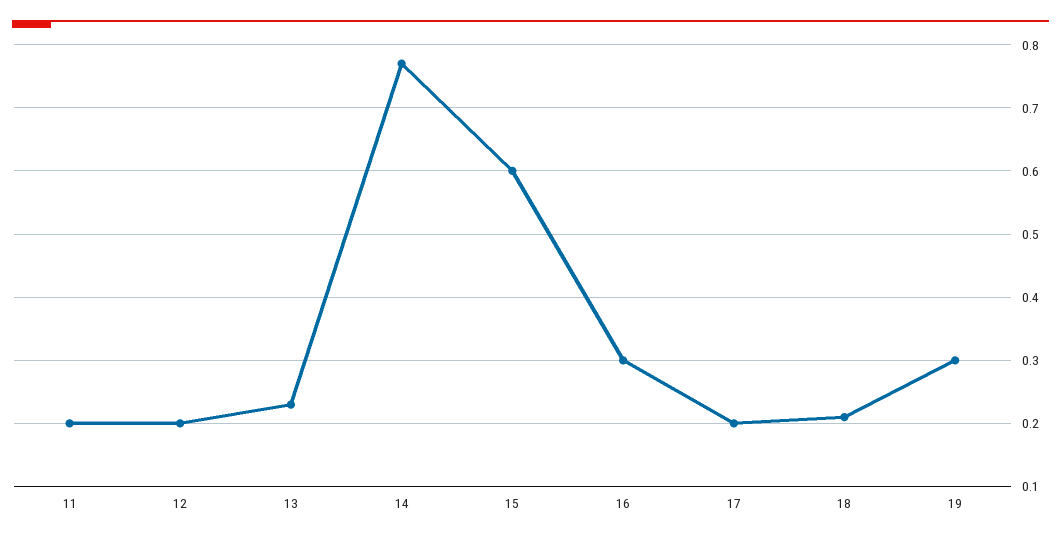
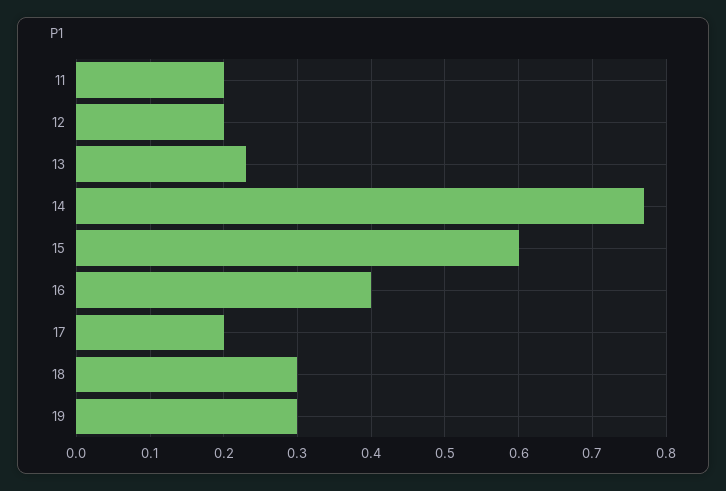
  {
    "11": 0.2,
    "12": 0.2,
    "13": 0.23,
    "14": 0.77,
    "15": 0.6,
-   "16": 0.3,
+   "16": 0.4,
    "17": 0.2,
-   "18": 0.21,
+   "18": 0.3,
    "19": 0.3
  }

